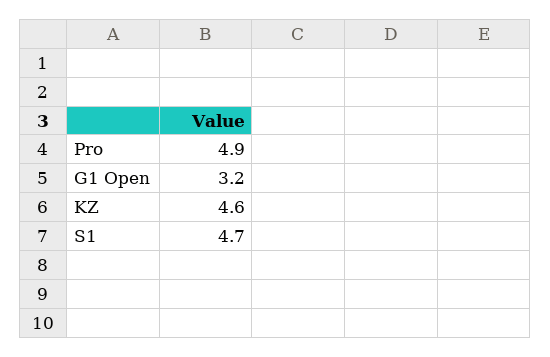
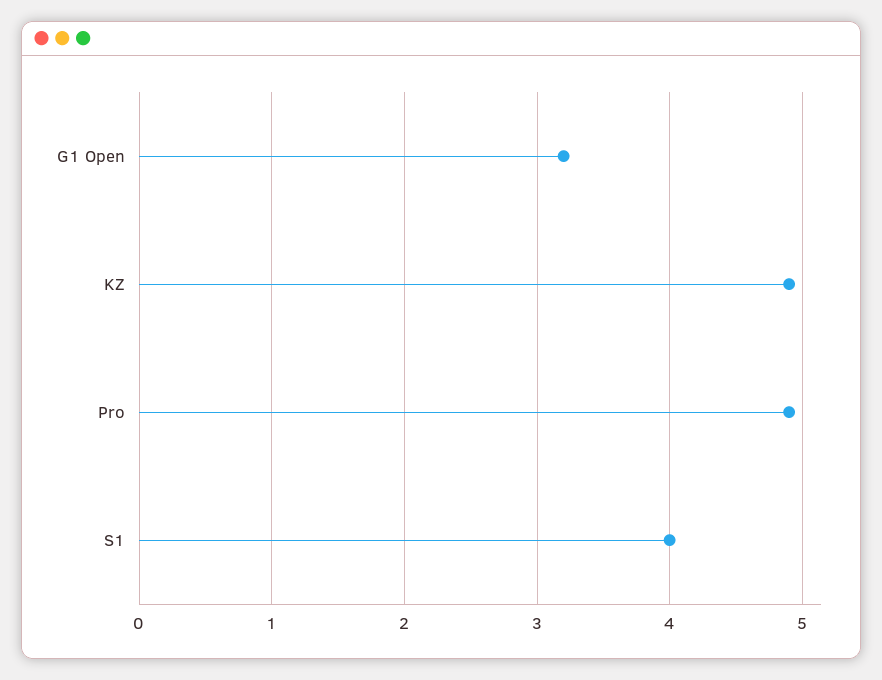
  {
    "Pro": 4.9,
    "G1 Open": 3.2,
-   "KZ": 4.6,
+   "KZ": 4.9,
-   "S1": 4.7
+   "S1": 4
  }

